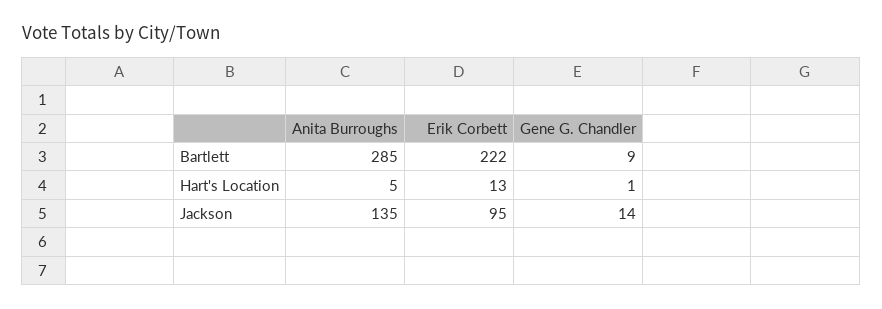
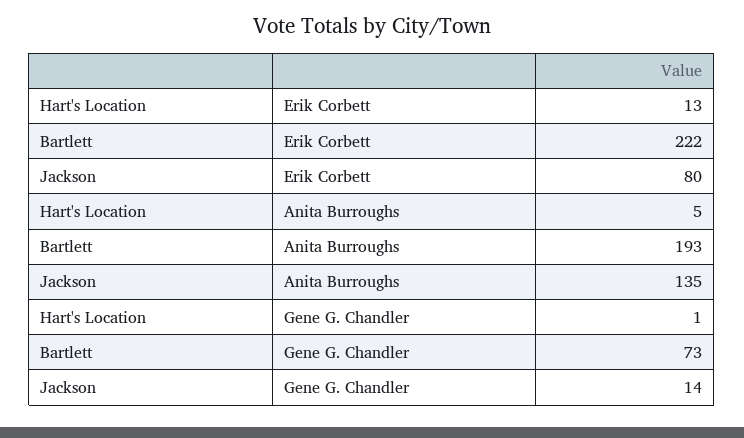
  {
    "Anita Burroughs": {
-     "Bartlett": 285,
+     "Bartlett": 193,
      "Hart's Location": 5,
      "Jackson": 135
    },
    "Erik Corbett": {
      "Bartlett": 222,
      "Hart's Location": 13,
-     "Jackson": 95
+     "Jackson": 80
    },
    "Gene G. Chandler": {
-     "Bartlett": 9,
+     "Bartlett": 73,
      "Hart's Location": 1,
      "Jackson": 14
    }
  }

